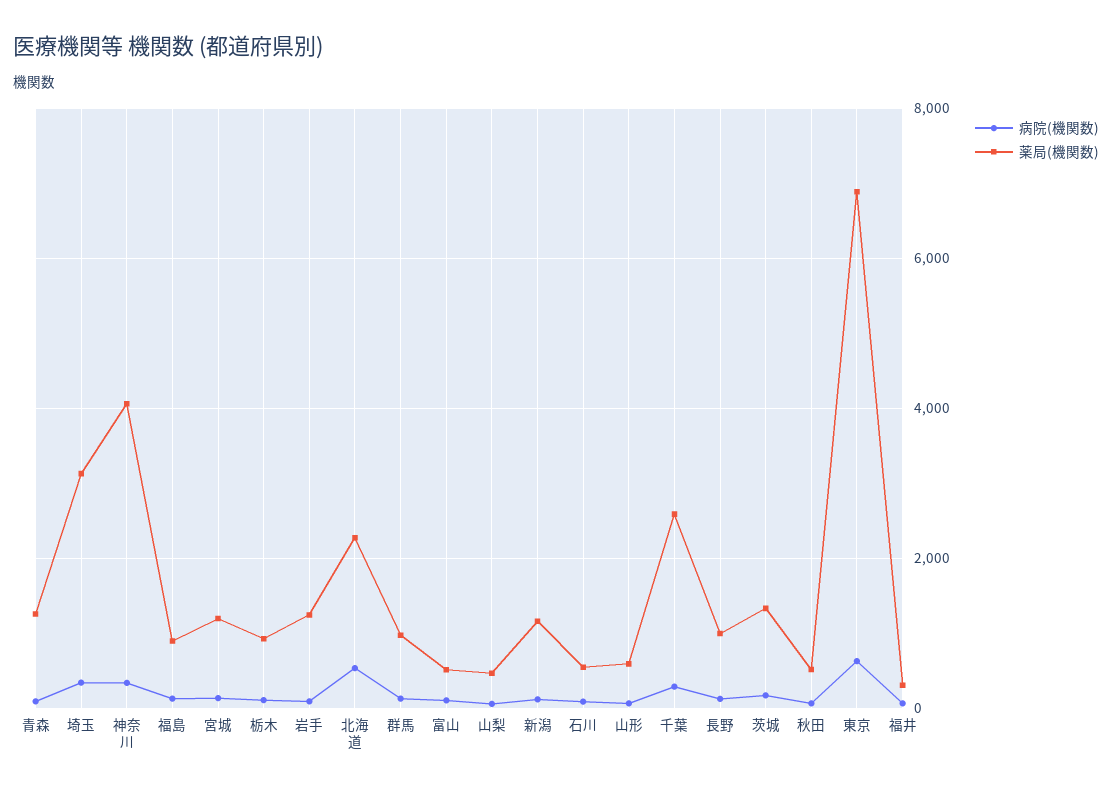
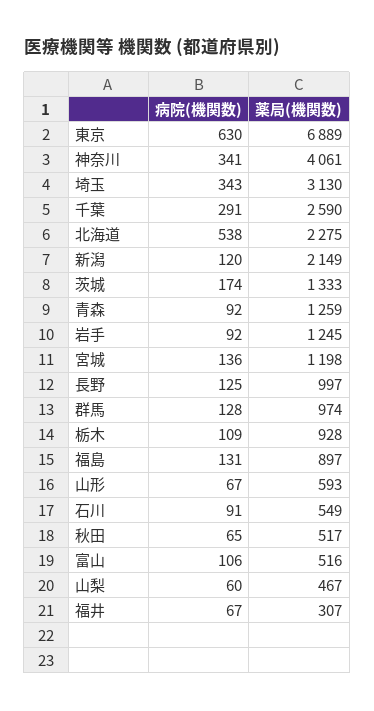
  {
    "病院(機関数)": {
      "青森": 92,
      "埼玉": 343,
      "神奈川": 341,
      "福島": 131,
      "宮城": 136,
      "栃木": 109,
      "岩手": 92,
      "北海道": 538,
      "群馬": 128,
      "富山": 106,
      "山梨": 60,
      "新潟": 120,
      "石川": 91,
      "山形": 67,
      "千葉": 291,
      "長野": 125,
      "茨城": 174,
      "秋田": 65,
      "東京": 630,
      "福井": 67
    },
    "薬局(機関数)": {
      "青森": 1259,
      "埼玉": 3130,
      "神奈川": 4061,
      "福島": 897,
      "宮城": 1198,
      "栃木": 928,
      "岩手": 1245,
      "北海道": 2275,
      "群馬": 974,
      "富山": 516,
      "山梨": 467,
-     "新潟": 1200,
+     "新潟": 2149,
      "石川": 549,
      "山形": 593,
      "千葉": 2590,
      "長野": 997,
      "茨城": 1333,
      "秋田": 517,
      "東京": 6889,
      "福井": 307
    }
  }

